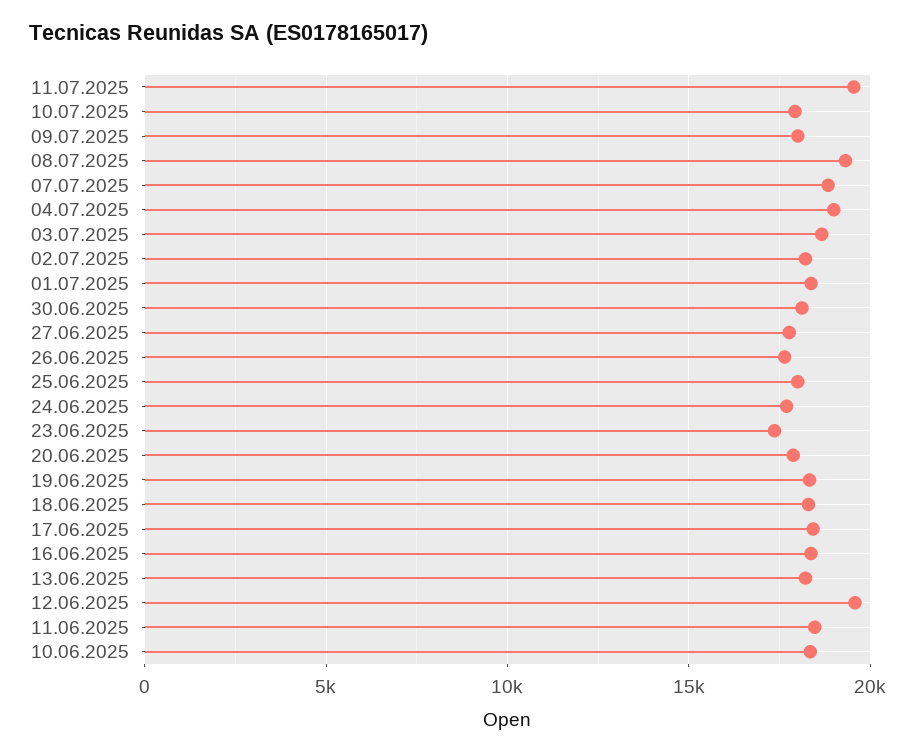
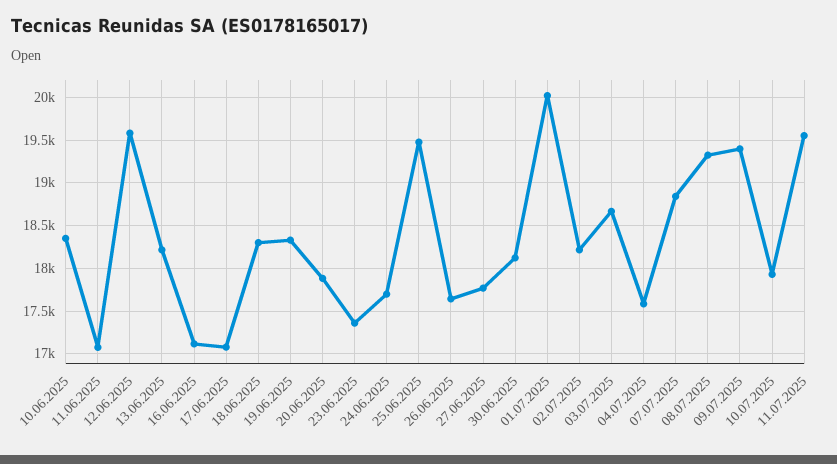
  {
    "11.07.2025": 19600,
    "10.07.2025": 17900,
-   "09.07.2025": 18000,
+   "09.07.2025": 19400,
    "08.07.2025": 19300,
    "07.07.2025": 18800,
-   "04.07.2025": 19000,
+   "04.07.2025": 17600,
    "03.07.2025": 18700,
    "02.07.2025": 18200,
-   "01.07.2025": 18500,
+   "01.07.2025": 20000,
    "30.06.2025": 18100,
    "27.06.2025": 17800,
    "26.06.2025": 17600,
-   "25.06.2025": 18000,
+   "25.06.2025": 19500,
    "24.06.2025": 17700,
    "23.06.2025": 17400,
    "20.06.2025": 17900,
    "19.06.2025": 18300,
    "18.06.2025": 18300,
-   "17.06.2025": 18500,
+   "17.06.2025": 17100,
-   "16.06.2025": 18500,
+   "16.06.2025": 17100,
    "13.06.2025": 18200,
    "12.06.2025": 19600,
-   "11.06.2025": 18500,
+   "11.06.2025": 17100,
    "10.06.2025": 18400
  }

